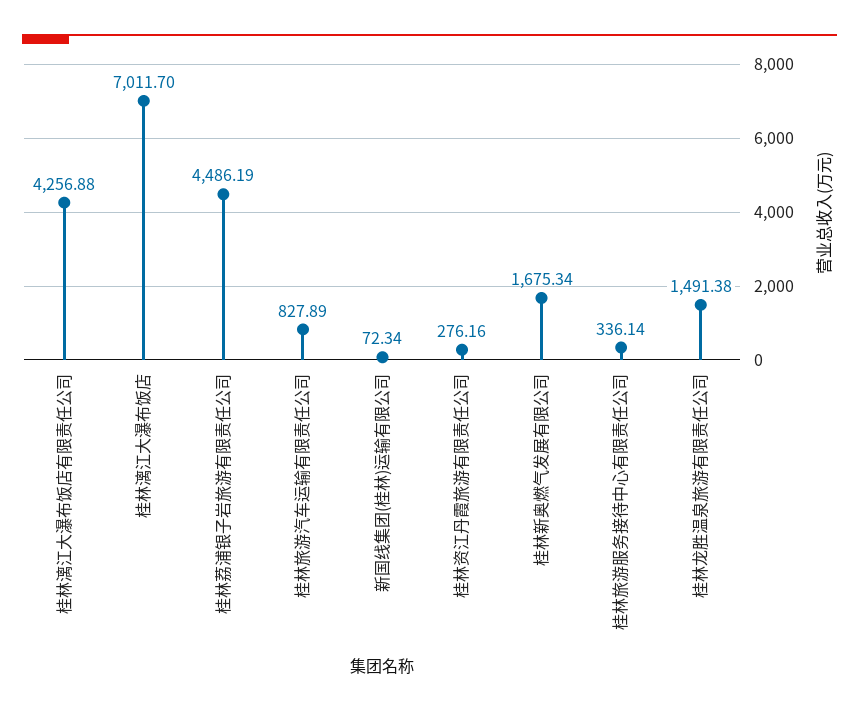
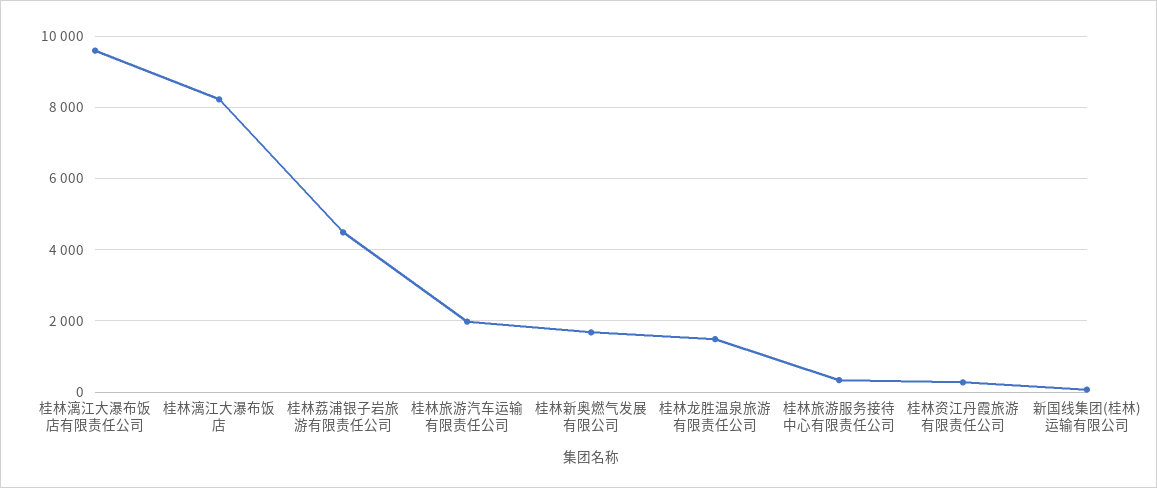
  {
-   "桂林漓江大瀑布饭店有限责任公司": 4256.88,
+   "桂林漓江大瀑布饭店有限责任公司": 9600,
-   "桂林漓江大瀑布饭店": 7011.7,
+   "桂林漓江大瀑布饭店": 8200,
    "桂林荔浦银子岩旅游有限责任公司": 4486.19,
-   "桂林旅游汽车运输有限责任公司": 827.89,
+   "桂林旅游汽车运输有限责任公司": 2000,
    "新国线集团(桂林)运输有限公司": 72.34,
    "桂林资江丹霞旅游有限责任公司": 276.16,
    "桂林新奥燃气发展有限公司": 1675.34,
    "桂林旅游服务接待中心有限责任公司": 336.14,
    "桂林龙胜温泉旅游有限责任公司": 1491.38
  }

